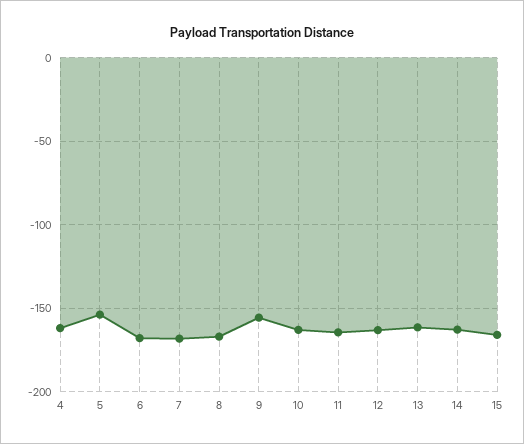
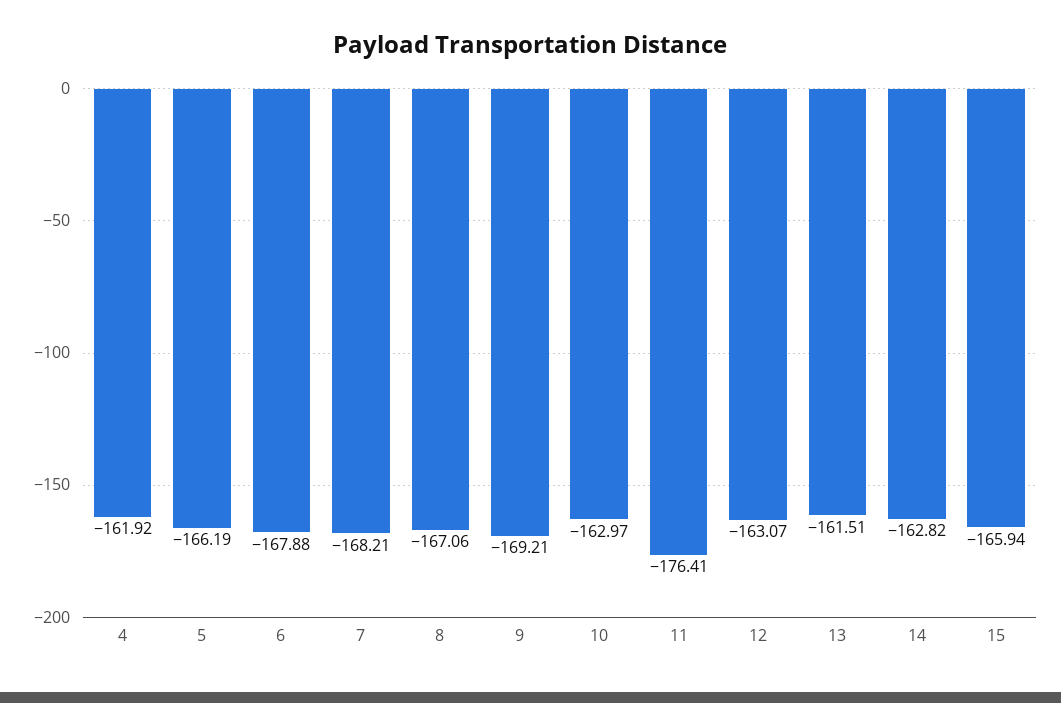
  {
    "4": -161.92,
-   "5": -155,
+   "5": -166.19,
    "6": -167.88,
    "7": -168.21,
    "8": -167.06,
-   "9": -155,
+   "9": -169.21,
    "10": -162.97,
-   "11": -165,
+   "11": -176.41,
    "12": -163.07,
    "13": -161.51,
    "14": -162.82,
    "15": -165.94
  }

